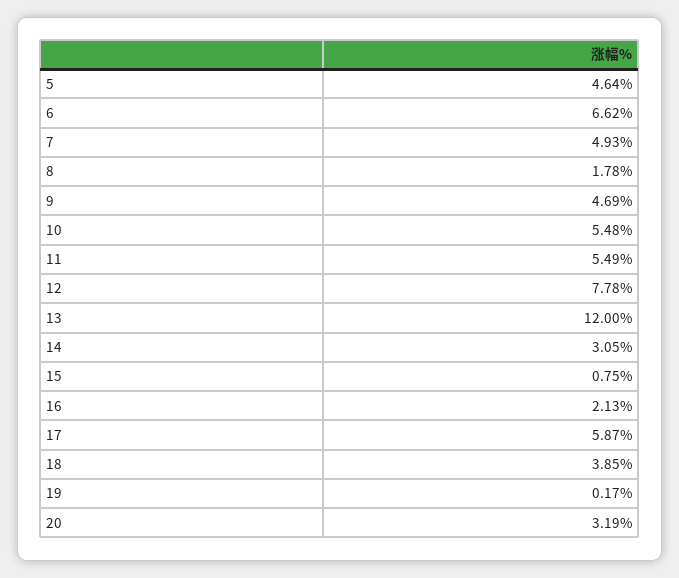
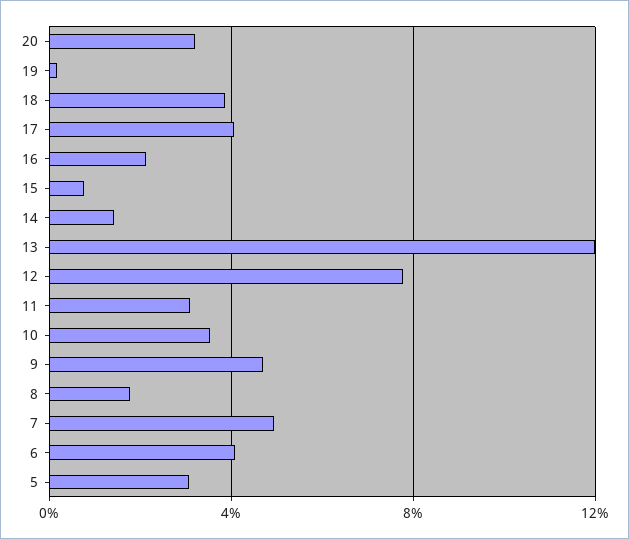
  {
-   "5": 4.64,
+   "5": 3,
-   "6": 6.62,
+   "6": 4,
    "7": 4.93,
    "8": 1.78,
    "9": 4.69,
-   "10": 5.48,
+   "10": 3.5,
-   "11": 5.49,
+   "11": 3,
    "12": 7.78,
    "13": 12,
-   "14": 3.05,
+   "14": 1.5,
    "15": 0.75,
    "16": 2.13,
-   "17": 5.87,
+   "17": 4,
    "18": 3.85,
    "19": 0.17,
    "20": 3.19
  }

